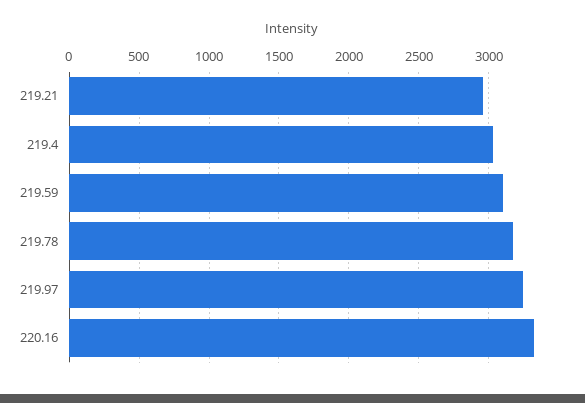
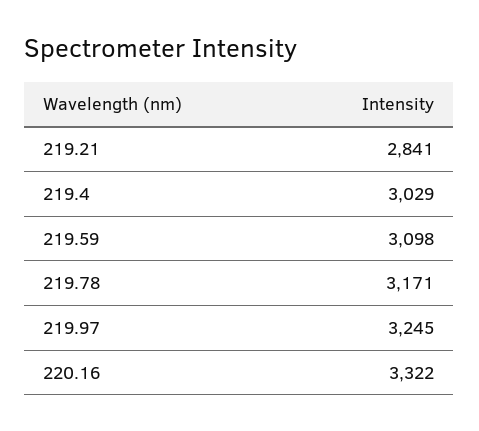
  {
-   "219.21": 2950,
+   "219.21": 2841,
    "219.4": 3029,
    "219.59": 3098,
    "219.78": 3171,
    "219.97": 3245,
    "220.16": 3322
  }

